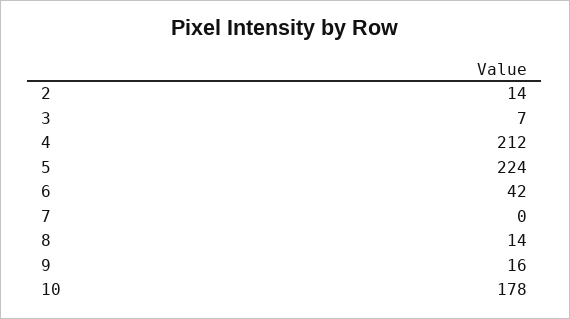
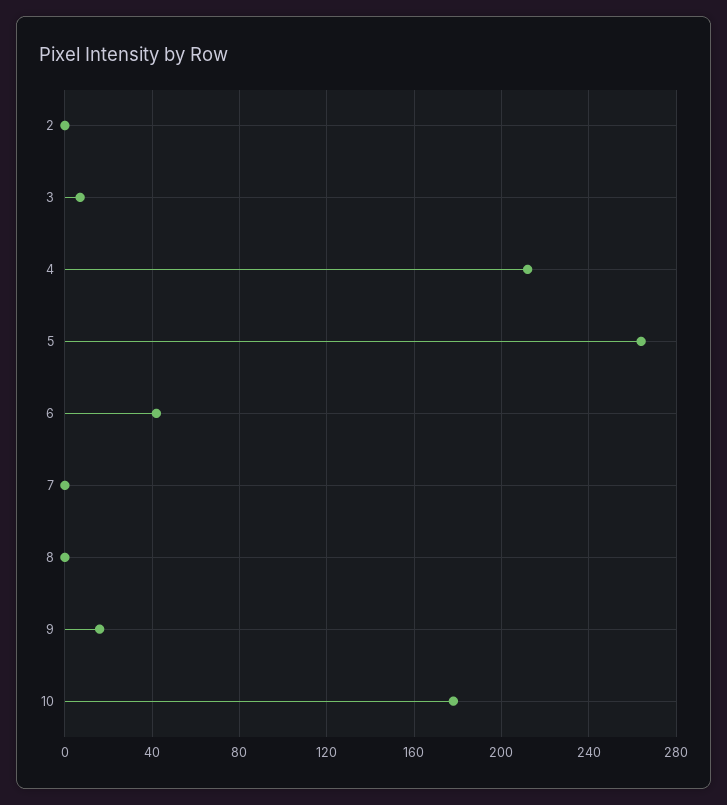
  {
-   "2": 14,
+   "2": 0,
    "3": 7,
    "4": 212,
-   "5": 224,
+   "5": 265,
    "6": 42,
    "7": 0,
-   "8": 14,
+   "8": 0,
    "9": 16,
    "10": 178
  }

